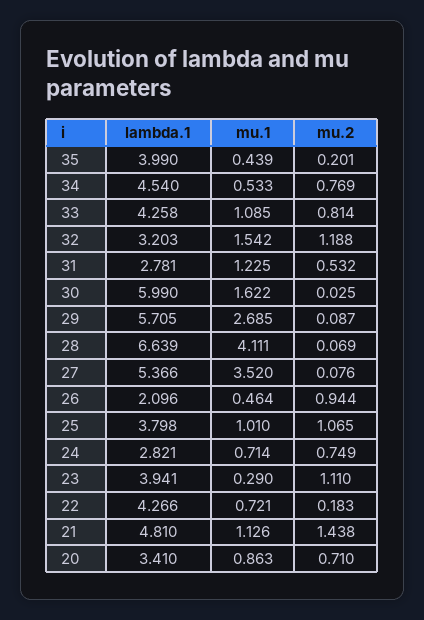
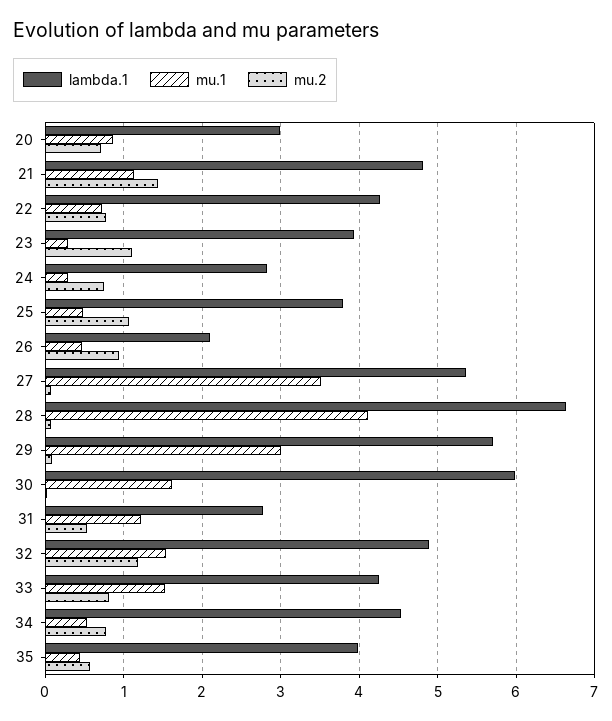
  {
    "lambda.1": {
      "35": 3.99,
      "34": 4.54,
      "33": 4.258,
-     "32": 3.203,
+     "32": 4.9,
      "31": 2.781,
      "30": 5.99,
      "29": 5.705,
      "28": 6.639,
      "27": 5.366,
      "26": 2.096,
      "25": 3.798,
      "24": 2.821,
      "23": 3.941,
      "22": 4.266,
      "21": 4.81,
-     "20": 3.41
+     "20": 3
    },
    "mu.1": {
      "35": 0.439,
      "34": 0.533,
-     "33": 1.085,
+     "33": 1.5,
      "32": 1.542,
      "31": 1.225,
      "30": 1.622,
-     "29": 2.685,
+     "29": 3,
      "28": 4.111,
      "27": 3.52,
      "26": 0.464,
-     "25": 1.01,
+     "25": 0.5,
-     "24": 0.714,
+     "24": 0.3,
      "23": 0.29,
      "22": 0.721,
      "21": 1.126,
      "20": 0.863
    },
    "mu.2": {
-     "35": 0.201,
+     "35": 0.6,
      "34": 0.769,
      "33": 0.814,
      "32": 1.188,
      "31": 0.532,
      "30": 0.025,
      "29": 0.087,
      "28": 0.069,
      "27": 0.076,
      "26": 0.944,
      "25": 1.065,
      "24": 0.749,
      "23": 1.11,
-     "22": 0.183,
+     "22": 0.8,
      "21": 1.438,
      "20": 0.71
    }
  }

